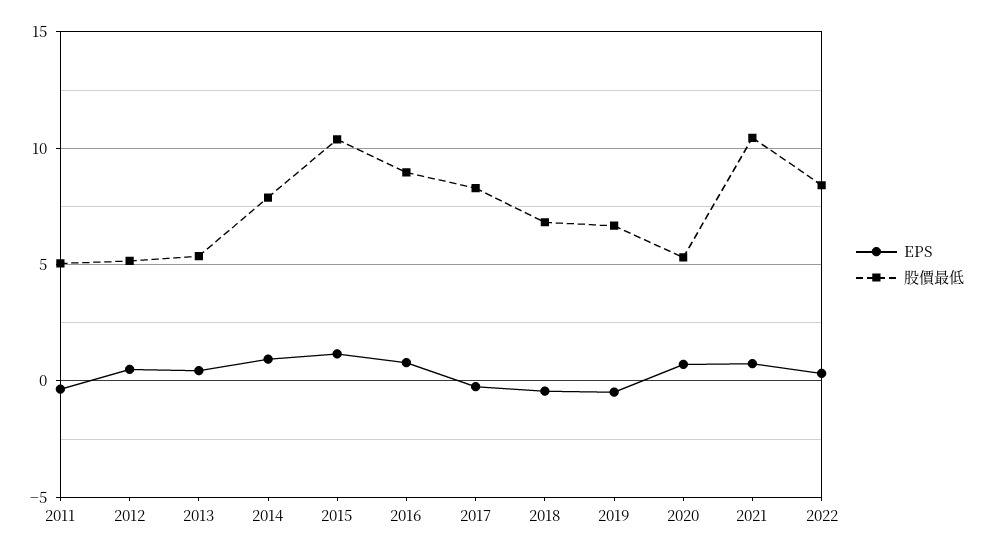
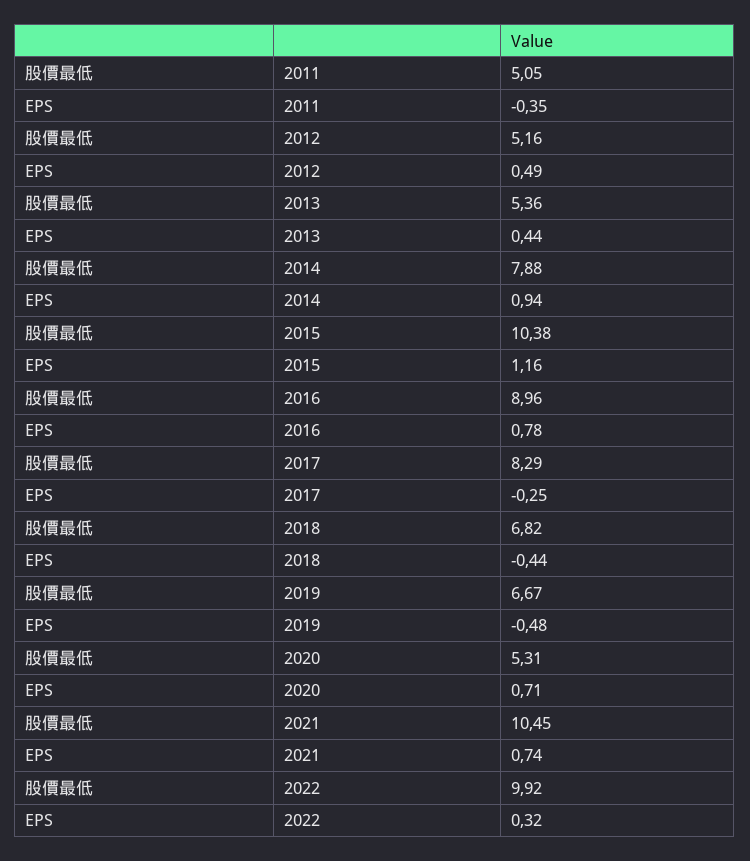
  {
    "EPS": {
      "2011": -0.35,
      "2012": 0.49,
      "2013": 0.44,
      "2014": 0.94,
      "2015": 1.16,
      "2016": 0.78,
      "2017": -0.25,
      "2018": -0.44,
      "2019": -0.48,
      "2020": 0.71,
      "2021": 0.74,
      "2022": 0.32
    },
    "股價最低": {
      "2011": 5.05,
      "2012": 5.16,
      "2013": 5.36,
      "2014": 7.88,
      "2015": 10.38,
      "2016": 8.96,
      "2017": 8.29,
      "2018": 6.82,
      "2019": 6.67,
      "2020": 5.31,
      "2021": 10.45,
-     "2022": 8.5
+     "2022": 9.92
    }
  }

